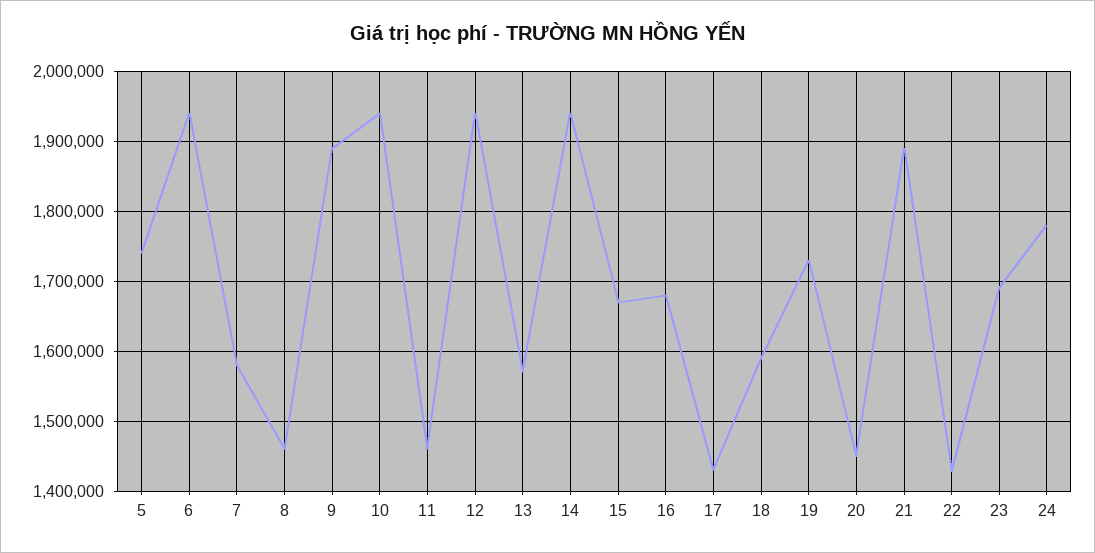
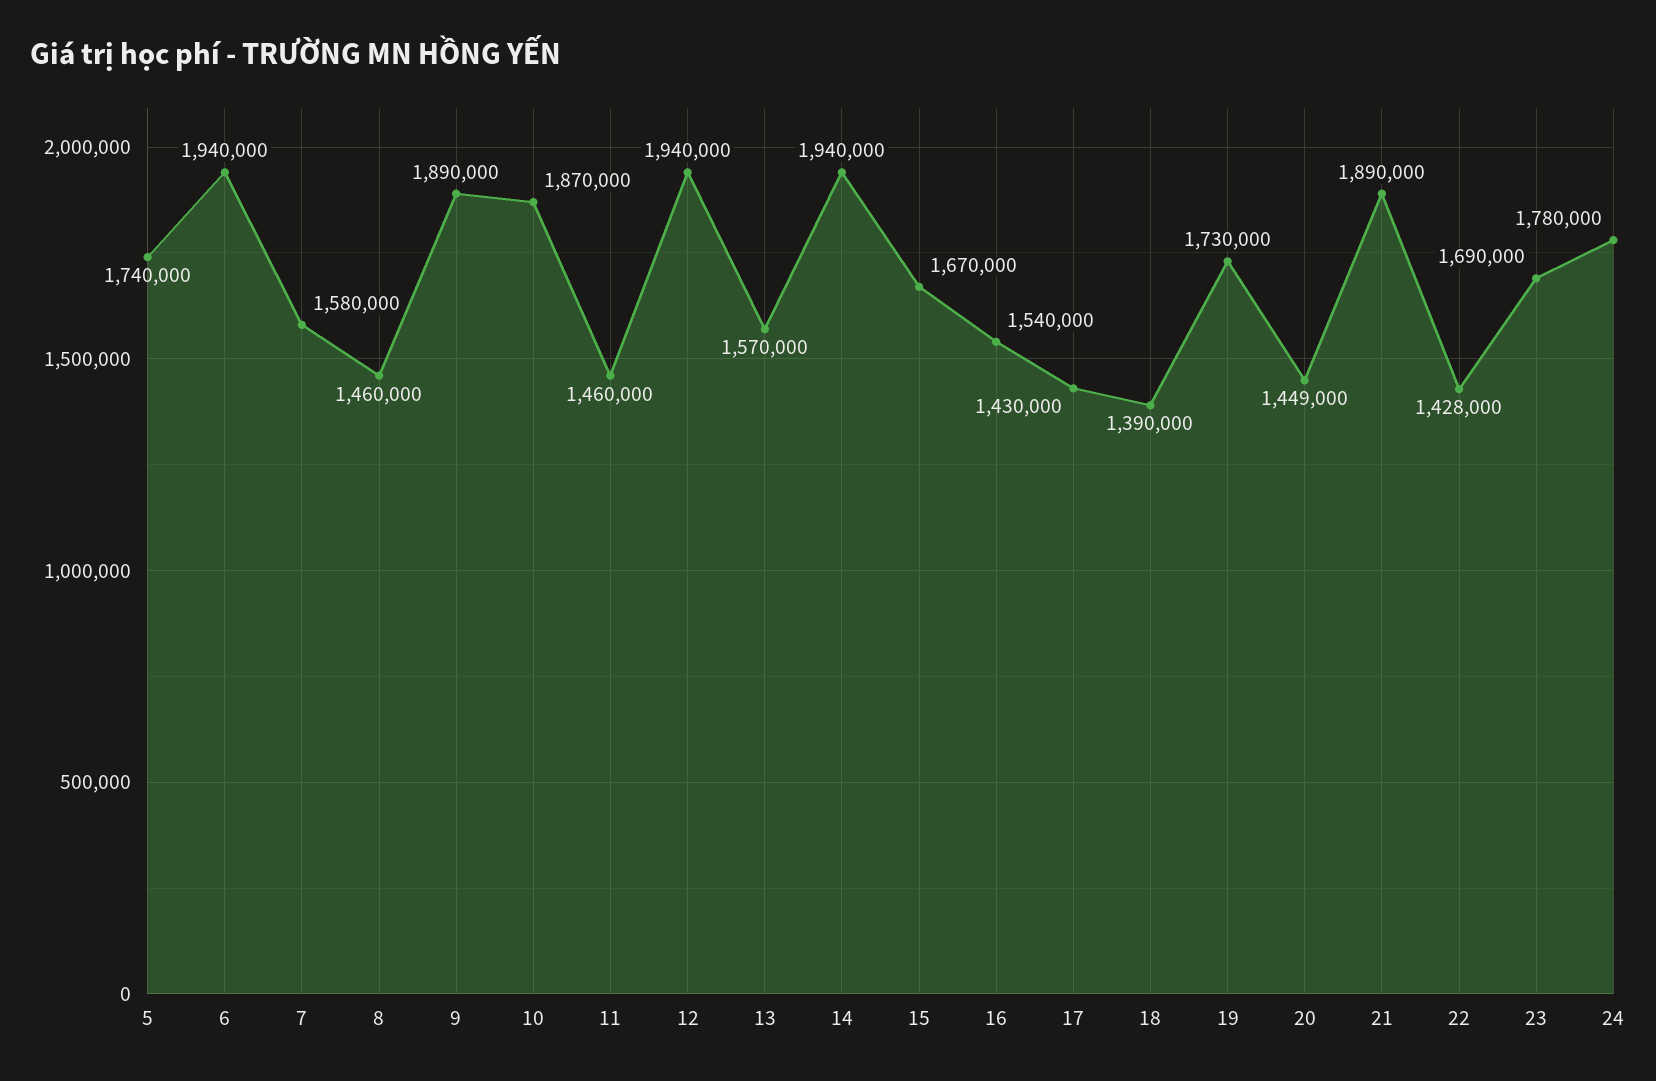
  {
    "5": 1740000,
    "6": 1940000,
    "7": 1580000,
    "8": 1460000,
    "9": 1890000,
-   "10": 1940000,
+   "10": 1870000,
    "11": 1460000,
    "12": 1940000,
    "13": 1570000,
    "14": 1940000,
    "15": 1670000,
-   "16": 1680000,
+   "16": 1540000,
    "17": 1430000,
-   "18": 1590000,
+   "18": 1390000,
    "19": 1730000,
    "20": 1449000,
    "21": 1890000,
    "22": 1428000,
    "23": 1690000,
    "24": 1780000
  }

